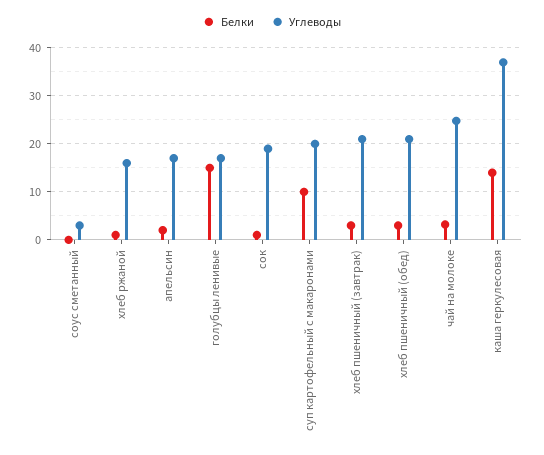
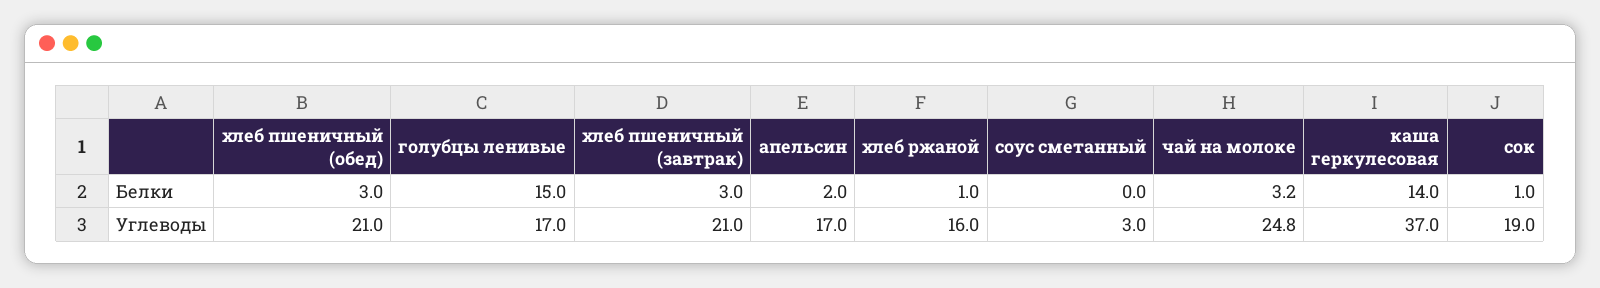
  {
    "Белки": {
      "соус сметанный": 0,
      "хлеб ржаной": 1,
      "апельсин": 2,
      "голубцы ленивые": 15,
      "сок": 1,
-     "суп картофельный с макаронами": 10,
      "хлеб пшеничный (завтрак)": 3,
      "хлеб пшеничный (обед)": 3,
      "чай на молоке": 3.2,
      "каша геркулесовая": 14
    },
    "Углеводы": {
      "соус сметанный": 3,
      "хлеб ржаной": 16,
      "апельсин": 17,
      "голубцы ленивые": 17,
      "сок": 19,
-     "суп картофельный с макаронами": 20,
      "хлеб пшеничный (завтрак)": 21,
      "хлеб пшеничный (обед)": 21,
      "чай на молоке": 24.8,
      "каша геркулесовая": 37
    }
  }

